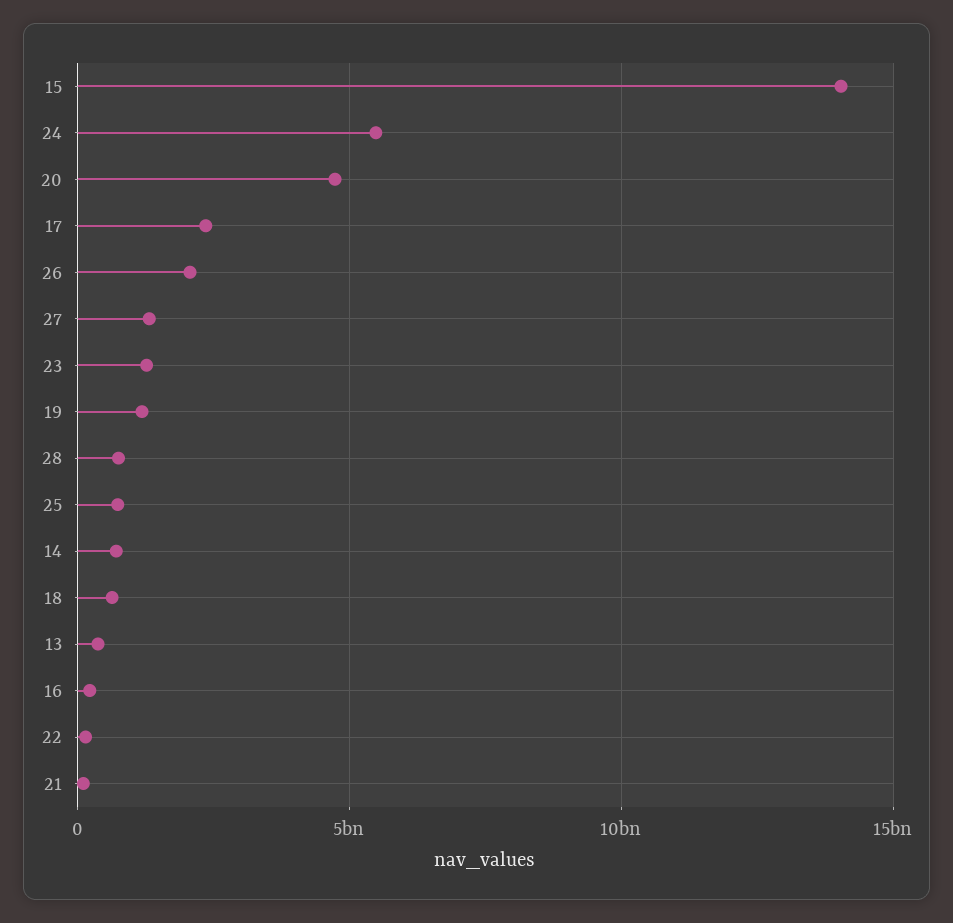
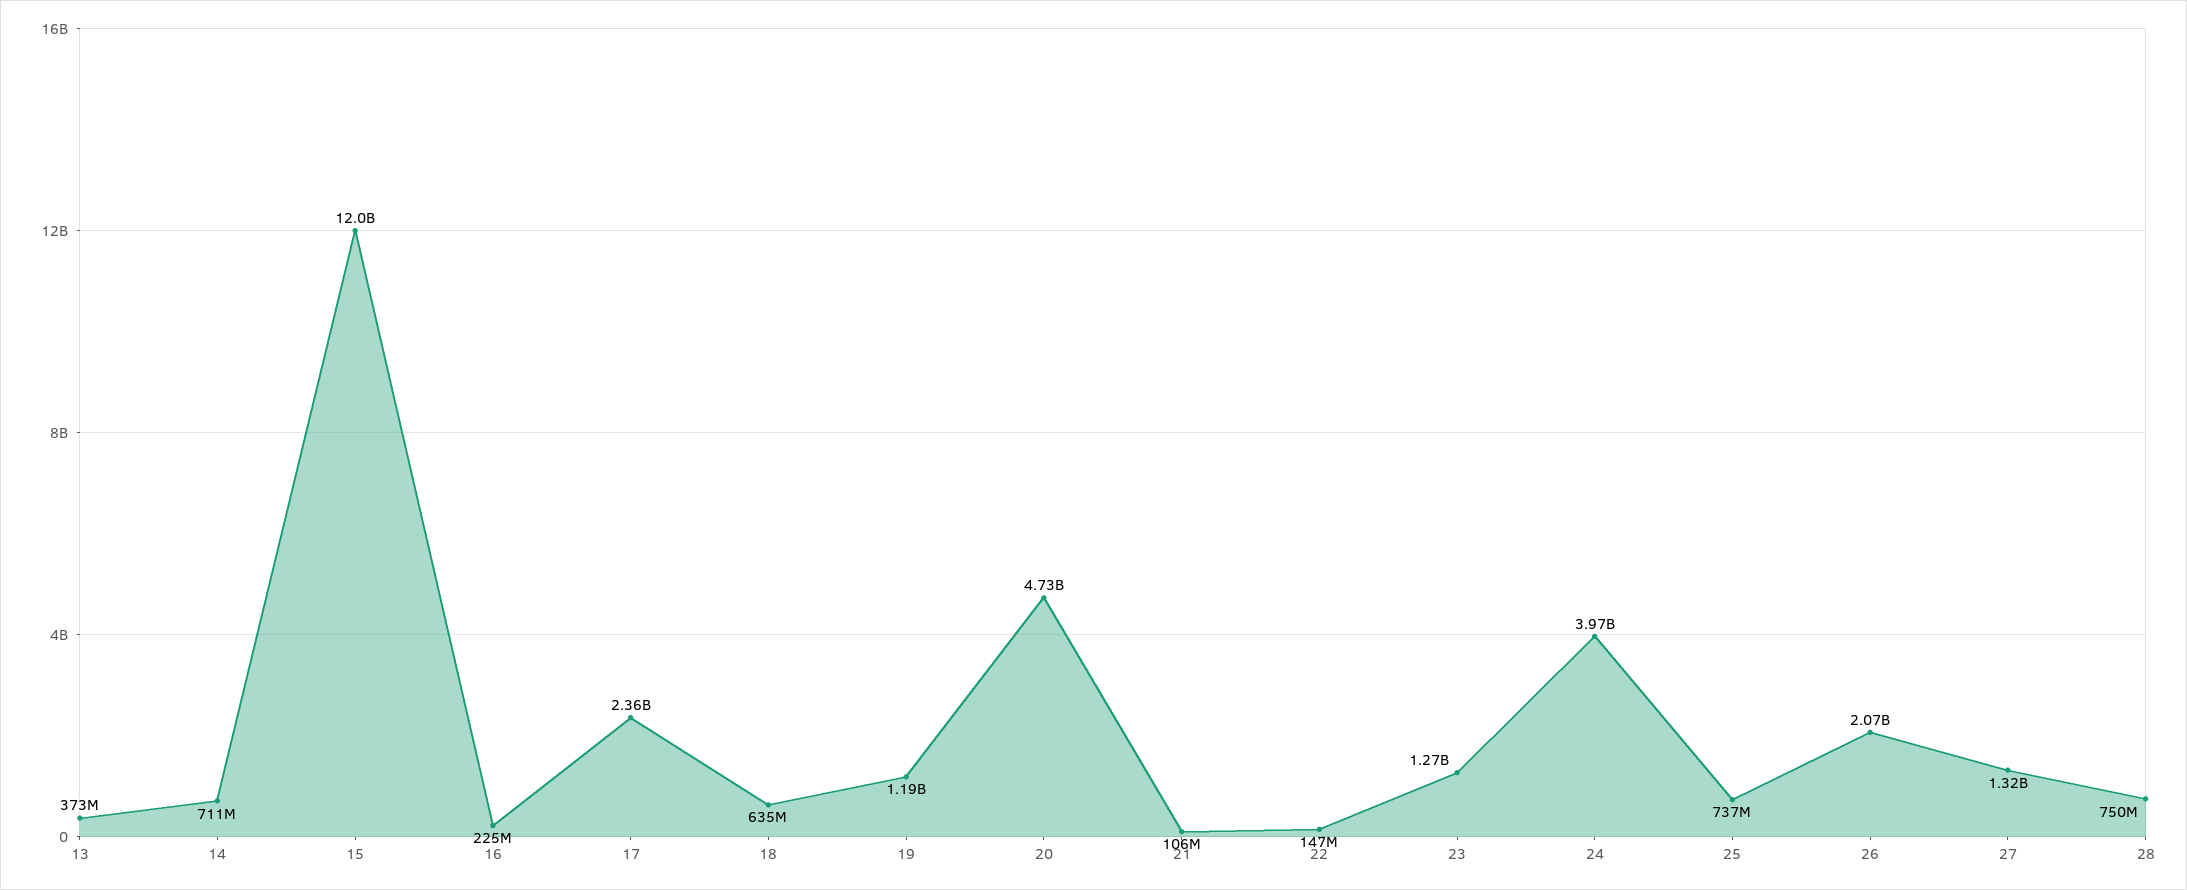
  {
-   "15": 14000000000,
+   "15": 12000000000,
-   "24": 5500000000,
+   "24": 3970000000,
    "20": 4730000000,
    "17": 2360000000,
    "26": 2070000000,
    "27": 1320000000,
    "23": 1270000000,
    "19": 1190000000,
    "28": 750000000,
    "25": 737000000,
    "14": 711000000,
    "18": 635000000,
    "13": 373000000,
    "16": 225000000,
    "22": 147000000,
    "21": 106000000
  }

